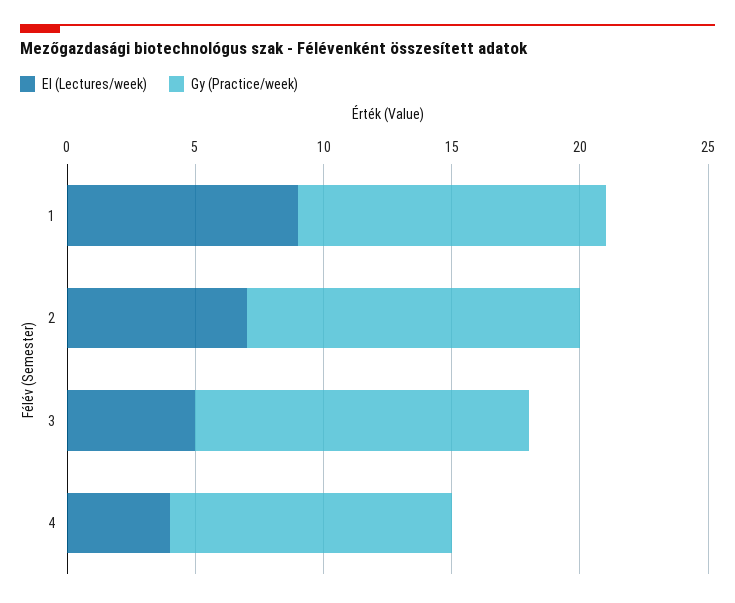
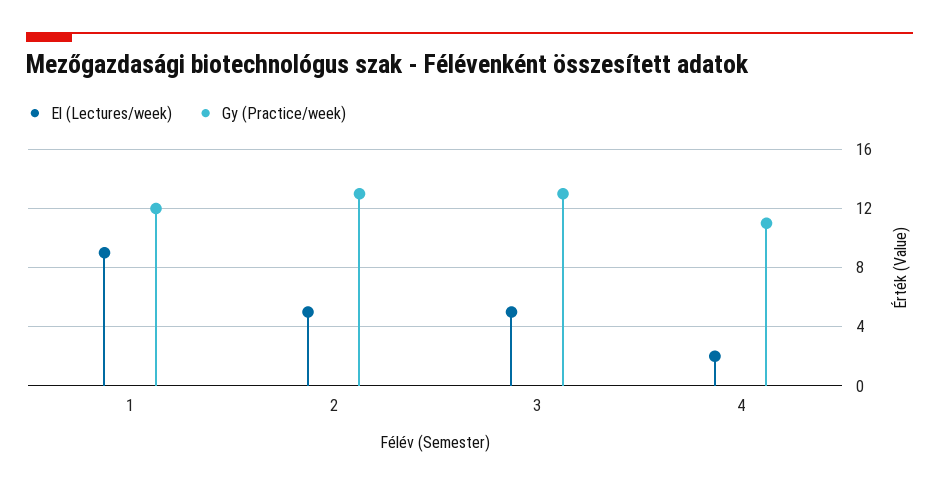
  {
    "El (Lectures/week)": {
      "1": 9,
-     "2": 7,
+     "2": 5,
      "3": 5,
-     "4": 4
+     "4": 2
    },
    "Gy (Practice/week)": {
      "1": 12,
      "2": 13,
      "3": 13,
      "4": 11
    }
  }

